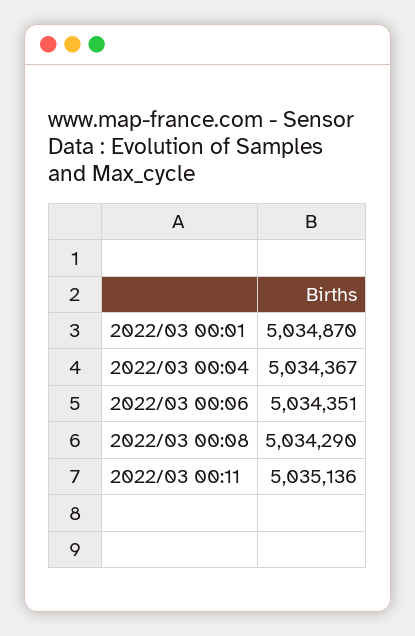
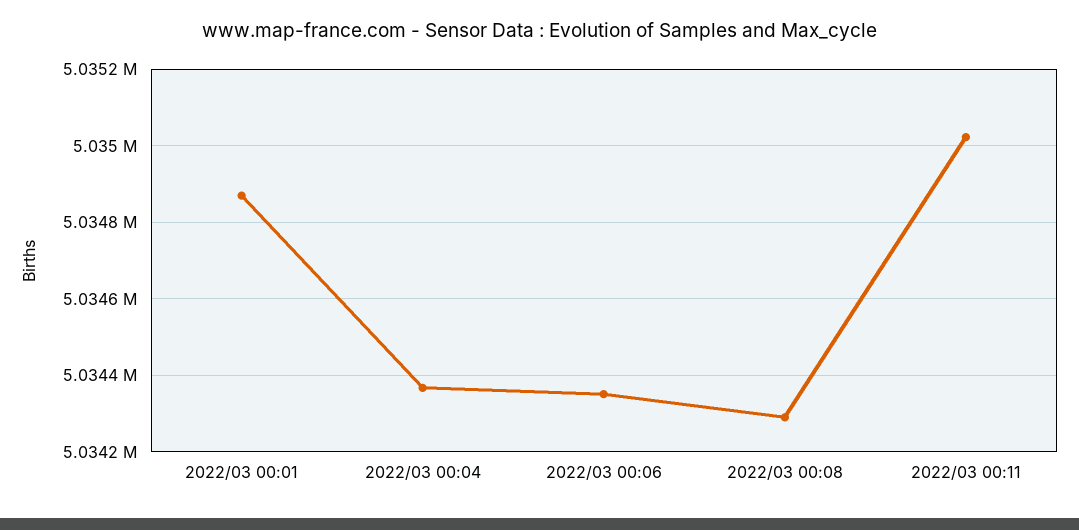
  {
    "2022/03 00:01": 5034870,
    "2022/03 00:04": 5034367,
    "2022/03 00:06": 5034351,
    "2022/03 00:08": 5034290,
-   "2022/03 00:11": 5035136
+   "2022/03 00:11": 5035020
  }

